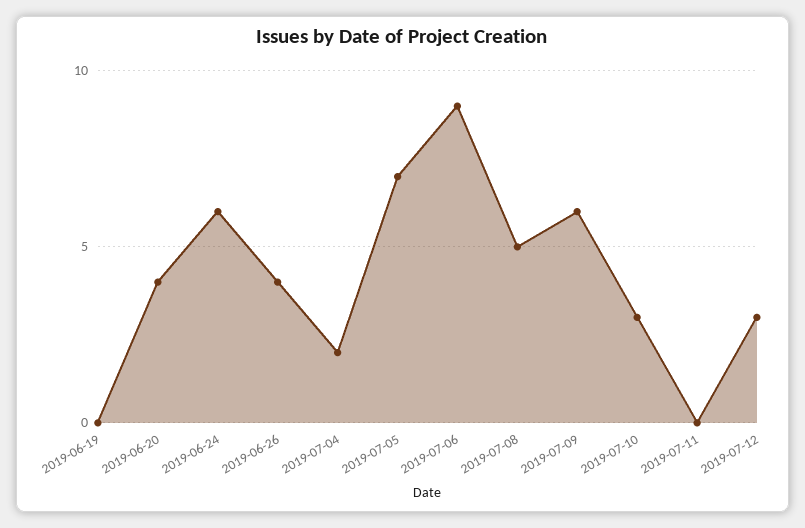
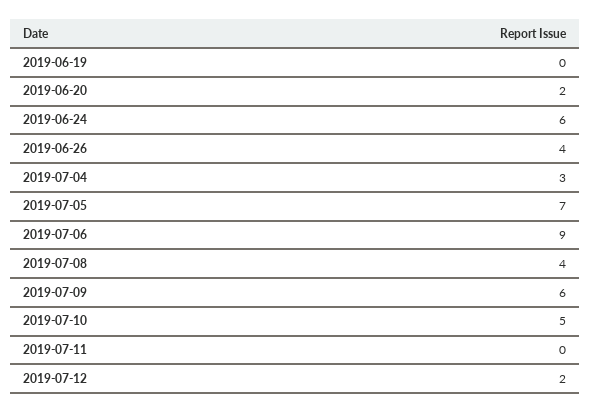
  {
    "2019-06-19": 0,
-   "2019-06-20": 4,
+   "2019-06-20": 2,
    "2019-06-24": 6,
    "2019-06-26": 4,
-   "2019-07-04": 2,
+   "2019-07-04": 3,
    "2019-07-05": 7,
    "2019-07-06": 9,
-   "2019-07-08": 5,
+   "2019-07-08": 4,
    "2019-07-09": 6,
-   "2019-07-10": 3,
+   "2019-07-10": 5,
    "2019-07-11": 0,
-   "2019-07-12": 3
+   "2019-07-12": 2
  }

